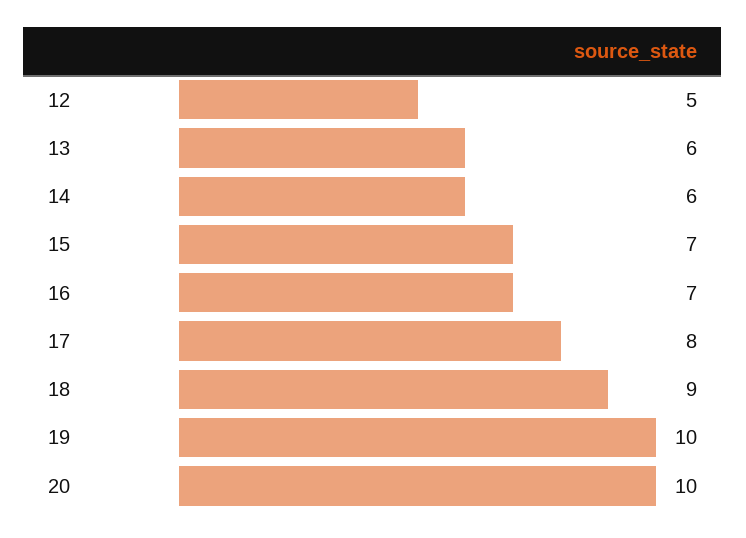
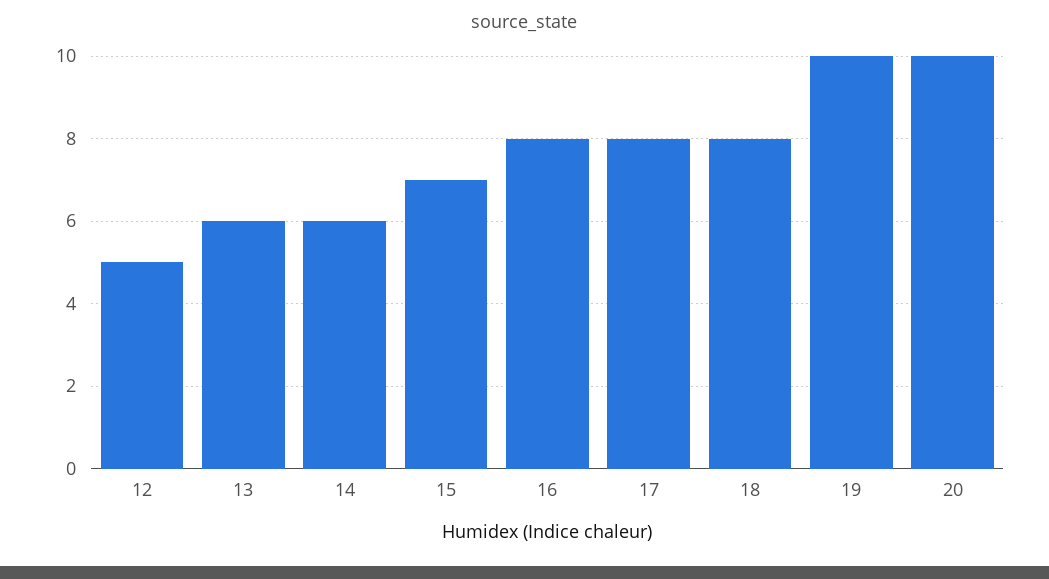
  {
    "12": 5,
    "13": 6,
    "14": 6,
    "15": 7,
-   "16": 7,
+   "16": 8,
    "17": 8,
-   "18": 9,
+   "18": 8,
    "19": 10,
    "20": 10
  }

